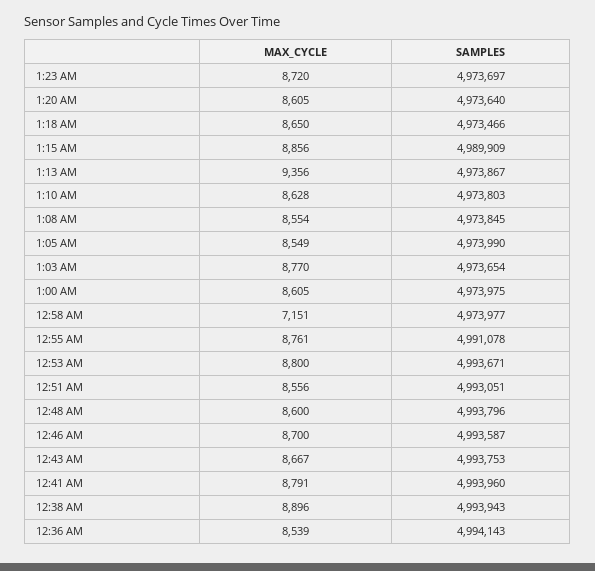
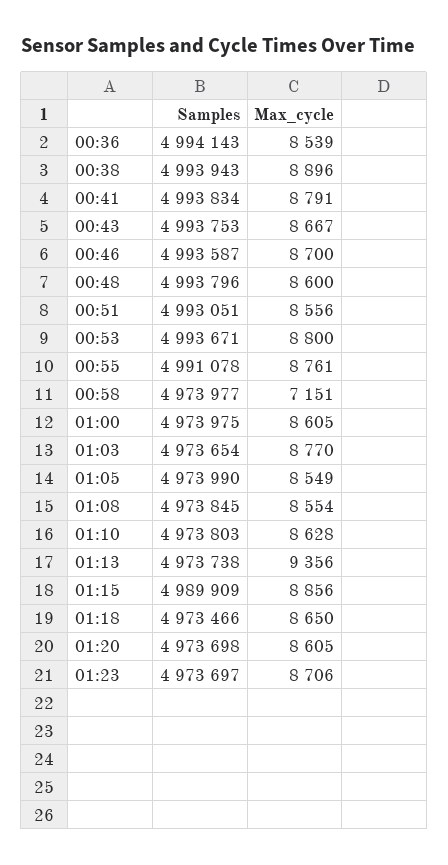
  {
    "MAX_CYCLE": {
-     "1:23 AM": 8720,
+     "1:23 AM": 8706,
      "1:20 AM": 8605,
      "1:18 AM": 8650,
      "1:15 AM": 8856,
      "1:13 AM": 9356,
      "1:10 AM": 8628,
      "1:08 AM": 8554,
      "1:05 AM": 8549,
      "1:03 AM": 8770,
      "1:00 AM": 8605,
      "12:58 AM": 7151,
      "12:55 AM": 8761,
      "12:53 AM": 8800,
      "12:51 AM": 8556,
      "12:48 AM": 8600,
      "12:46 AM": 8700,
      "12:43 AM": 8667,
      "12:41 AM": 8791,
      "12:38 AM": 8896,
      "12:36 AM": 8539
    },
    "SAMPLES": {
      "1:23 AM": 4973697,
-     "1:20 AM": 4973640,
+     "1:20 AM": 4973698,
      "1:18 AM": 4973466,
      "1:15 AM": 4989909,
-     "1:13 AM": 4973867,
+     "1:13 AM": 4973738,
      "1:10 AM": 4973803,
      "1:08 AM": 4973845,
      "1:05 AM": 4973990,
      "1:03 AM": 4973654,
      "1:00 AM": 4973975,
      "12:58 AM": 4973977,
      "12:55 AM": 4991078,
      "12:53 AM": 4993671,
      "12:51 AM": 4993051,
      "12:48 AM": 4993796,
      "12:46 AM": 4993587,
      "12:43 AM": 4993753,
-     "12:41 AM": 4993960,
+     "12:41 AM": 4993834,
      "12:38 AM": 4993943,
      "12:36 AM": 4994143
    }
  }

